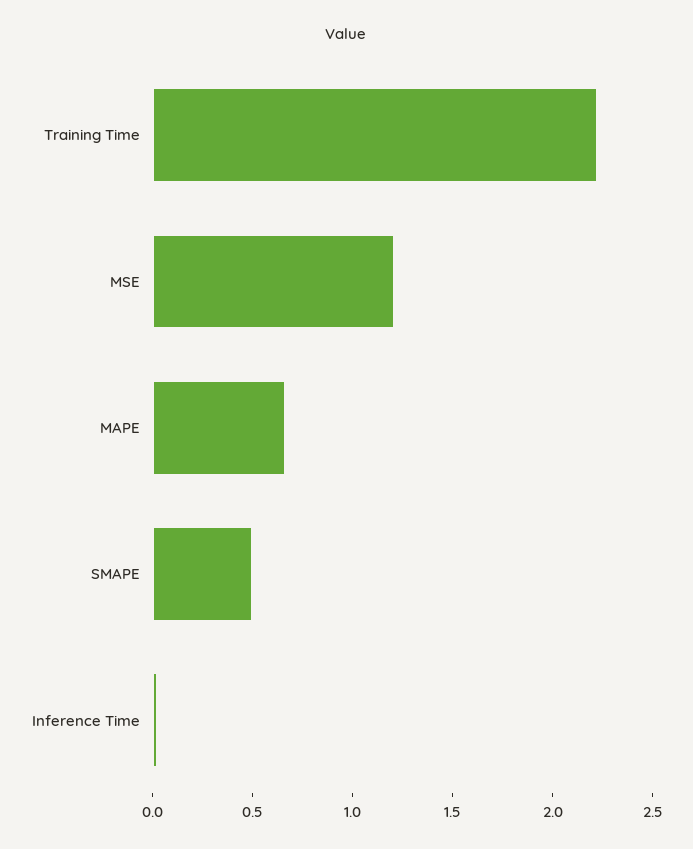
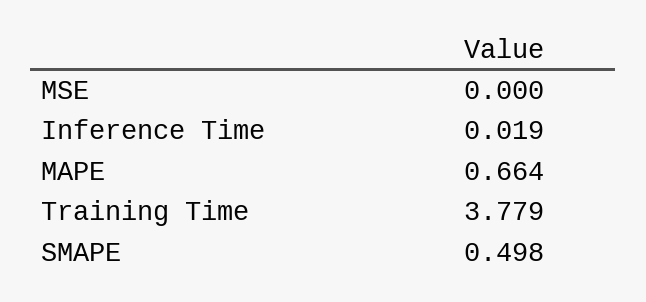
  {
-   "Training Time": 2.2,
+   "Training Time": 3.779,
-   "MSE": 1.2,
+   "MSE": 0,
    "MAPE": 0.664,
    "SMAPE": 0.498,
    "Inference Time": 0.019
  }

